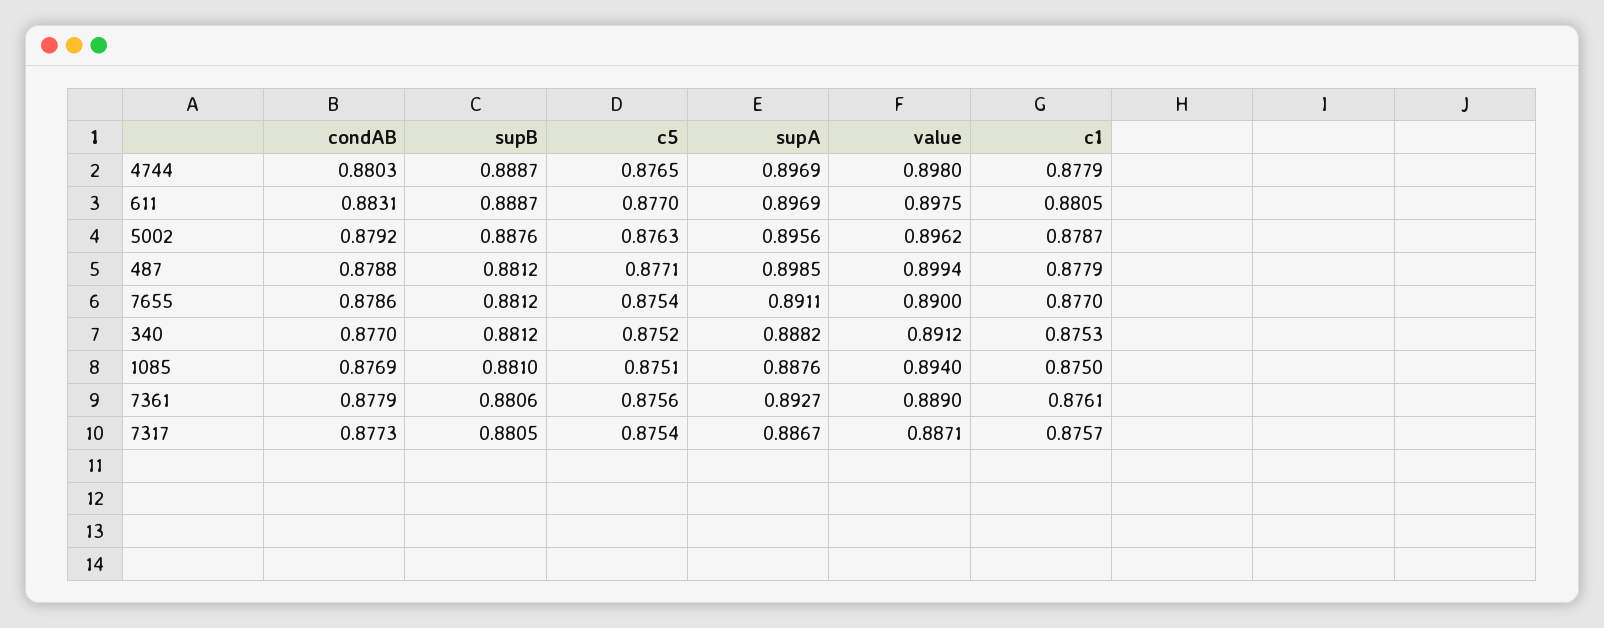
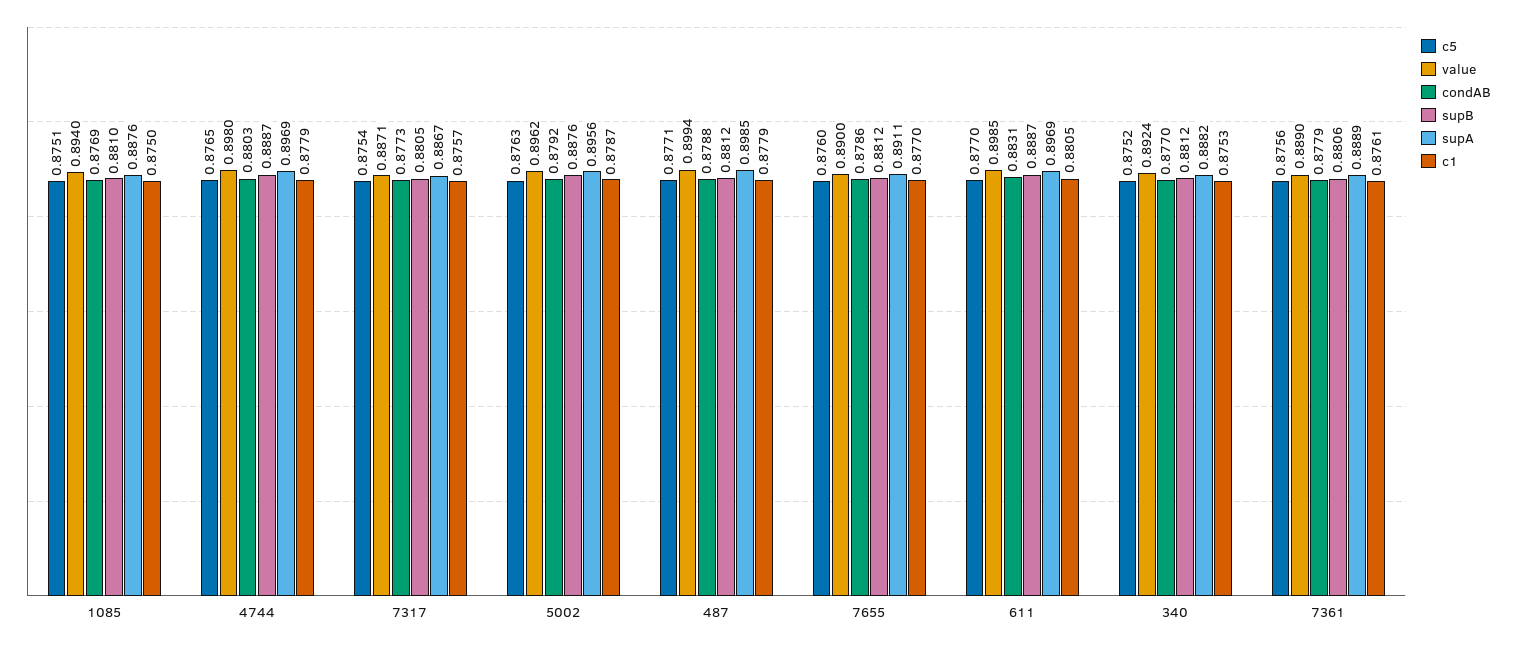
  {
    "condAB": {
      "4744": 0.8803,
      "611": 0.8831,
      "5002": 0.8792,
      "487": 0.8788,
      "7655": 0.8786,
      "340": 0.877,
      "1085": 0.8769,
      "7361": 0.8779,
      "7317": 0.8773
    },
    "supB": {
      "4744": 0.8887,
      "611": 0.8887,
      "5002": 0.8876,
      "487": 0.8812,
      "7655": 0.8812,
      "340": 0.8812,
      "1085": 0.881,
      "7361": 0.8806,
      "7317": 0.8805
    },
    "c5": {
      "4744": 0.8765,
      "611": 0.877,
      "5002": 0.8763,
      "487": 0.8771,
-     "7655": 0.8754,
+     "7655": 0.876,
      "340": 0.8752,
      "1085": 0.8751,
      "7361": 0.8756,
      "7317": 0.8754
    },
    "supA": {
      "4744": 0.8969,
      "611": 0.8969,
      "5002": 0.8956,
      "487": 0.8985,
      "7655": 0.8911,
      "340": 0.8882,
      "1085": 0.8876,
-     "7361": 0.8927,
+     "7361": 0.8889,
      "7317": 0.8867
    },
    "value": {
      "4744": 0.898,
-     "611": 0.8975,
+     "611": 0.8985,
      "5002": 0.8962,
      "487": 0.8994,
      "7655": 0.89,
-     "340": 0.8912,
+     "340": 0.8924,
      "1085": 0.894,
      "7361": 0.889,
      "7317": 0.8871
    },
    "c1": {
      "4744": 0.8779,
      "611": 0.8805,
      "5002": 0.8787,
      "487": 0.8779,
      "7655": 0.877,
      "340": 0.8753,
      "1085": 0.875,
      "7361": 0.8761,
      "7317": 0.8757
    }
  }

